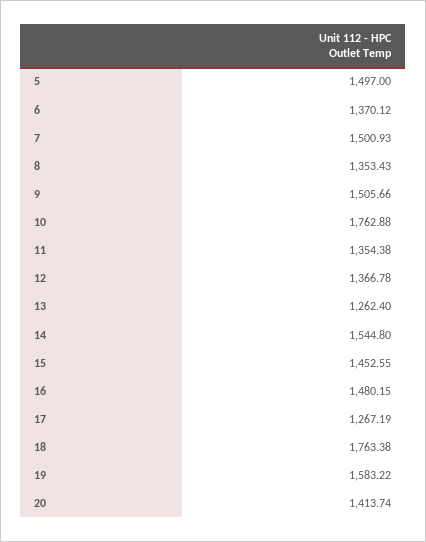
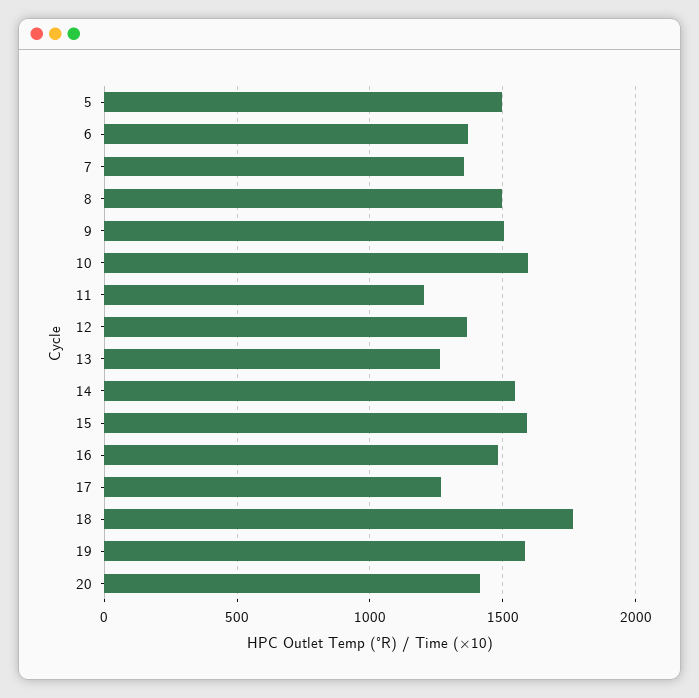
  {
    "5": 1497,
    "6": 1370.12,
-   "7": 1500.93,
+   "7": 1350,
-   "8": 1353.43,
+   "8": 1500,
    "9": 1505.66,
-   "10": 1762.88,
+   "10": 1600,
-   "11": 1354.38,
+   "11": 1200,
    "12": 1366.78,
    "13": 1262.4,
    "14": 1544.8,
-   "15": 1452.55,
+   "15": 1600,
    "16": 1480.15,
    "17": 1267.19,
    "18": 1763.38,
    "19": 1583.22,
    "20": 1413.74
  }

